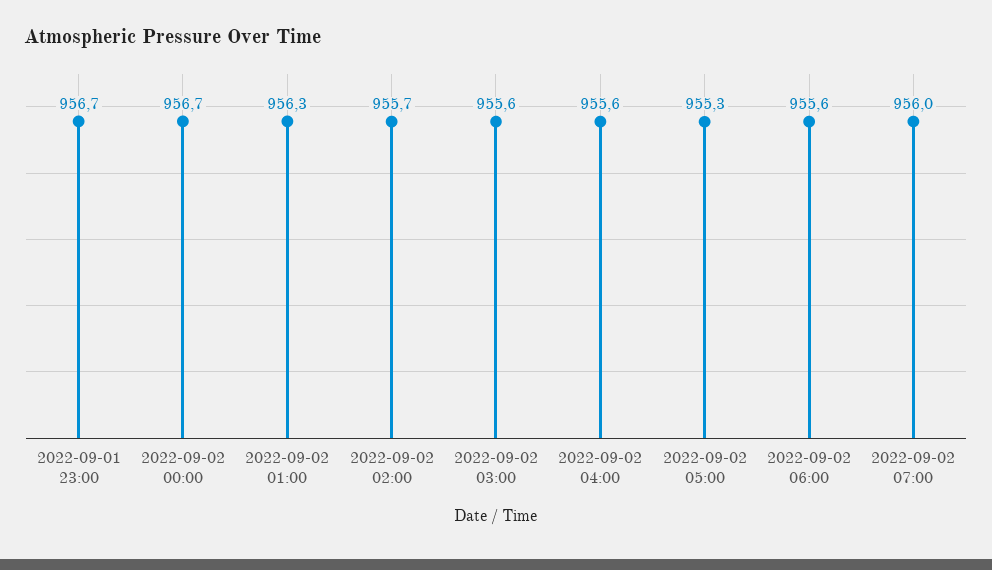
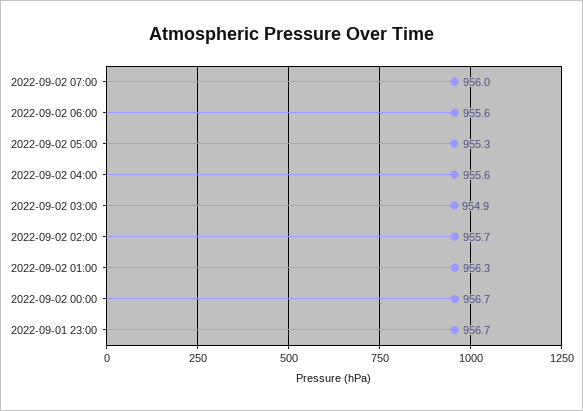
  {
    "2022-09-01 23:00": 956.7,
    "2022-09-02 00:00": 956.7,
    "2022-09-02 01:00": 956.3,
    "2022-09-02 02:00": 955.7,
-   "2022-09-02 03:00": 955.6,
+   "2022-09-02 03:00": 954.9,
    "2022-09-02 04:00": 955.6,
    "2022-09-02 05:00": 955.3,
    "2022-09-02 06:00": 955.6,
    "2022-09-02 07:00": 956
  }

